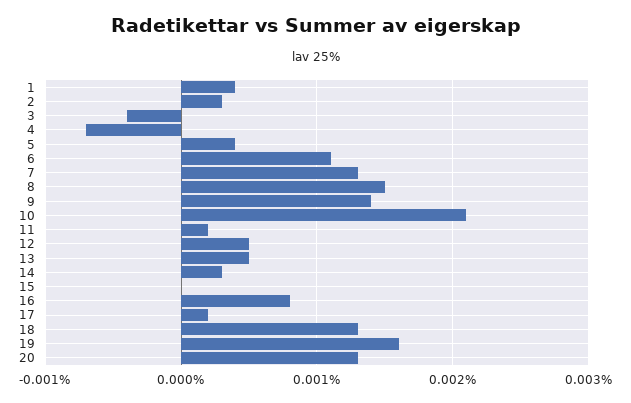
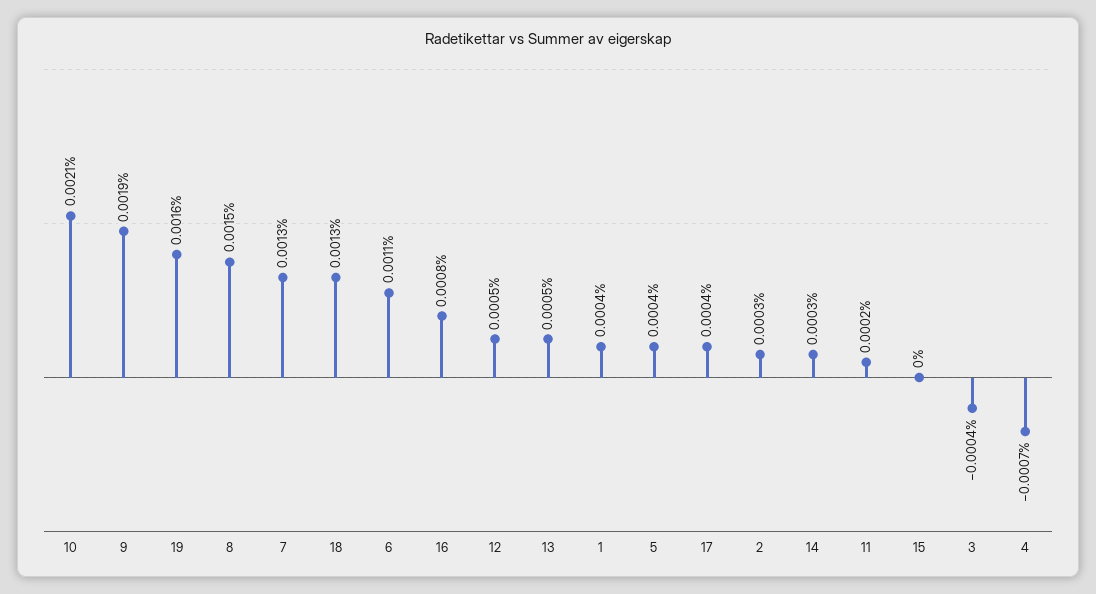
  {
    "1": 0.0004,
    "2": 0.0003,
    "3": -0.0004,
    "4": -0.0007,
    "5": 0.0004,
    "6": 0.0011,
    "7": 0.0013,
    "8": 0.0015,
-   "9": 0.0014,
+   "9": 0.0019,
    "10": 0.0021,
    "11": 0.0002,
    "12": 0.0005,
    "13": 0.0005,
    "14": 0.0003,
    "15": 0,
    "16": 0.0008,
-   "17": 0.0002,
+   "17": 0.0004,
    "18": 0.0013,
-   "19": 0.0016,
+   "19": 0.0016
-   "20": 0.0013
  }

